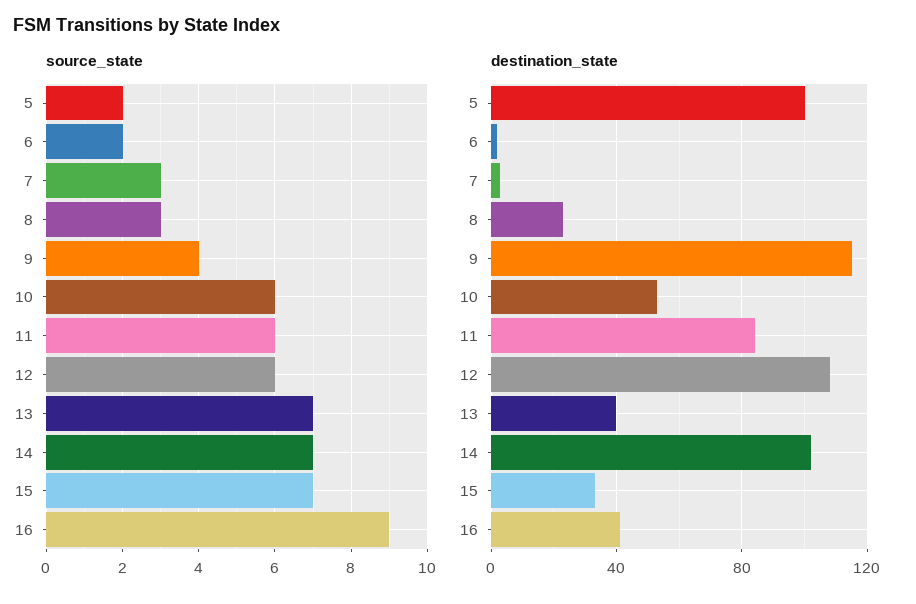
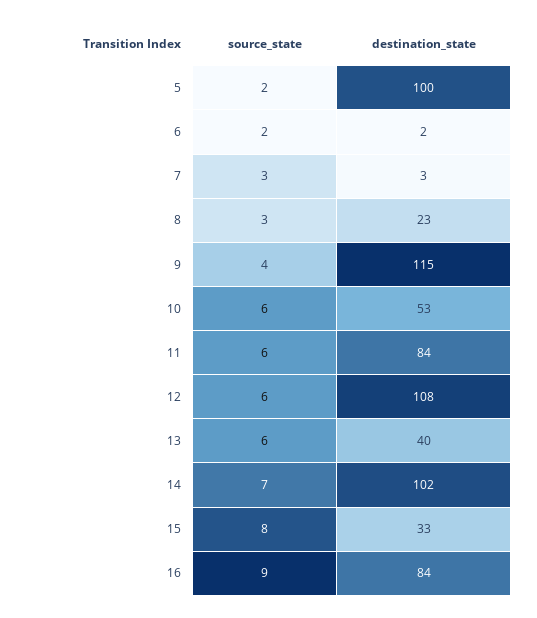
  {
    "source_state": {
      "5": 2,
      "6": 2,
      "7": 3,
      "8": 3,
      "9": 4,
      "10": 6,
      "11": 6,
      "12": 6,
-     "13": 7,
+     "13": 6,
      "14": 7,
-     "15": 7,
+     "15": 8,
      "16": 9
    },
    "destination_state": {
      "5": 100,
      "6": 2,
      "7": 3,
      "8": 23,
      "9": 115,
      "10": 53,
      "11": 84,
      "12": 108,
      "13": 40,
      "14": 102,
      "15": 33,
-     "16": 40
+     "16": 84
    }
  }

